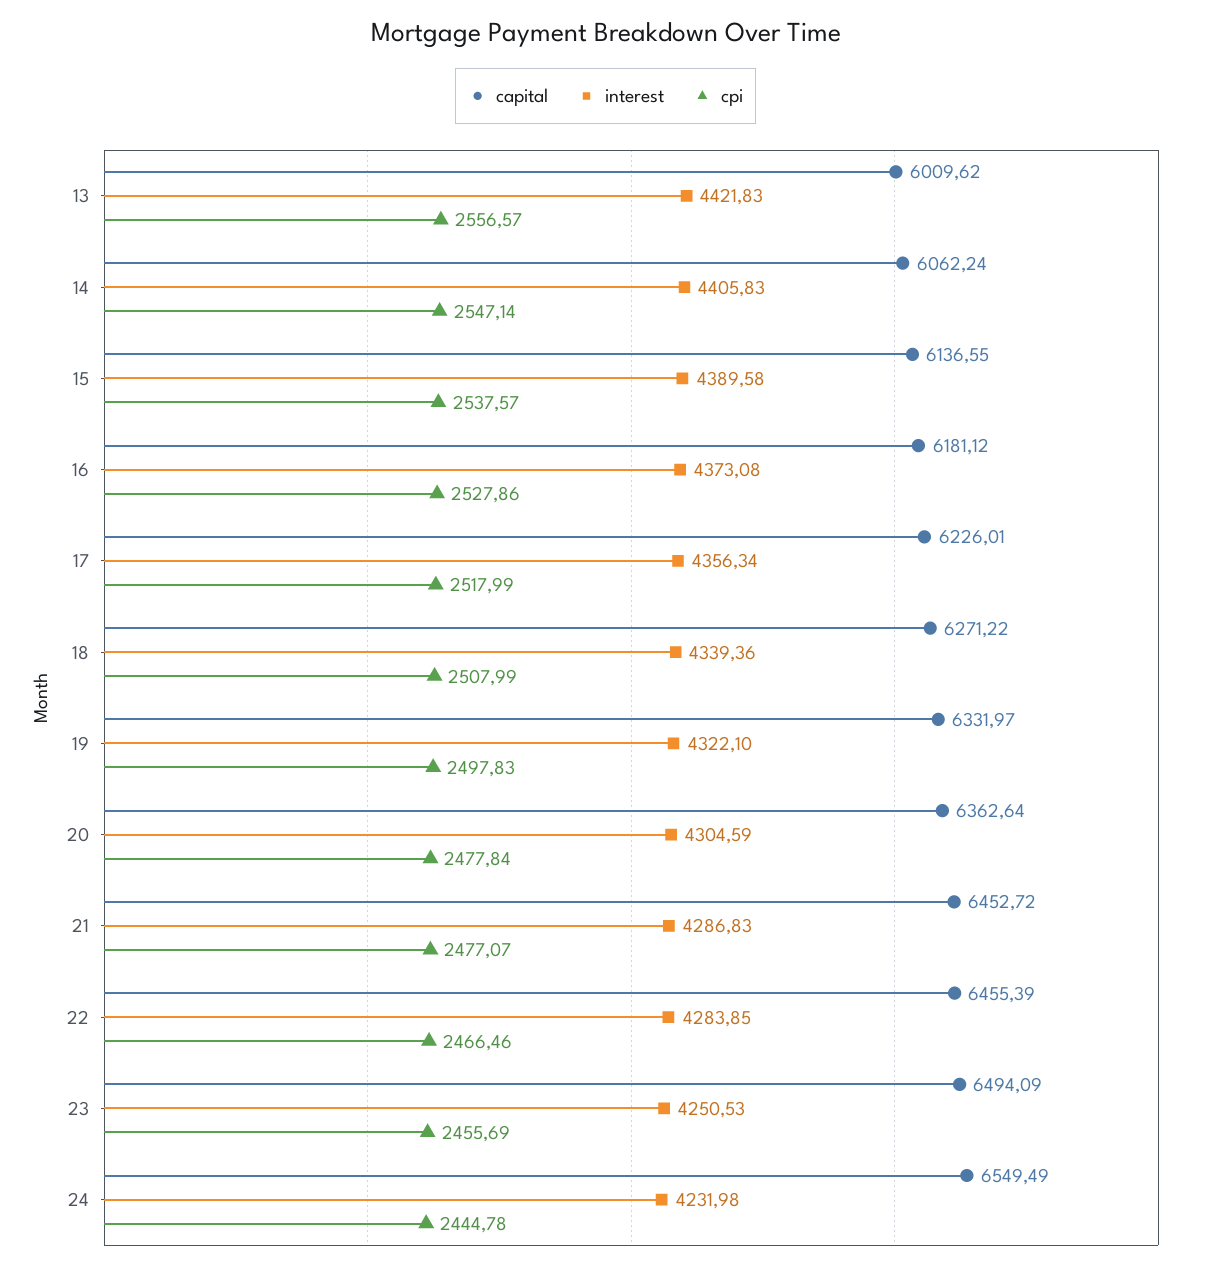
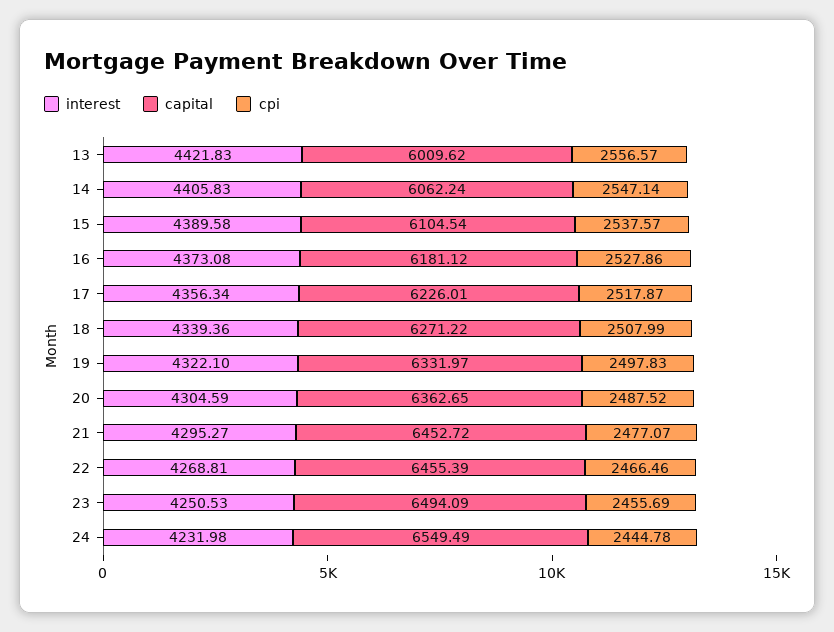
  {
    "capital": {
      "13": 6009.62,
      "14": 6062.24,
-     "15": 6136.55,
+     "15": 6104.54,
      "16": 6181.12,
      "17": 6226.01,
      "18": 6271.22,
      "19": 6331.97,
-     "20": 6362.64,
+     "20": 6362.65,
      "21": 6452.72,
      "22": 6455.39,
      "23": 6494.09,
      "24": 6549.49
    },
    "interest": {
      "13": 4421.83,
      "14": 4405.83,
      "15": 4389.58,
      "16": 4373.08,
      "17": 4356.34,
      "18": 4339.36,
      "19": 4322.1,
      "20": 4304.59,
-     "21": 4286.83,
+     "21": 4295.27,
-     "22": 4283.85,
+     "22": 4268.81,
      "23": 4250.53,
      "24": 4231.98
    },
    "cpi": {
      "13": 2556.57,
      "14": 2547.14,
      "15": 2537.57,
      "16": 2527.86,
-     "17": 2517.99,
+     "17": 2517.87,
      "18": 2507.99,
      "19": 2497.83,
-     "20": 2477.84,
+     "20": 2487.52,
      "21": 2477.07,
      "22": 2466.46,
      "23": 2455.69,
      "24": 2444.78
    }
  }

